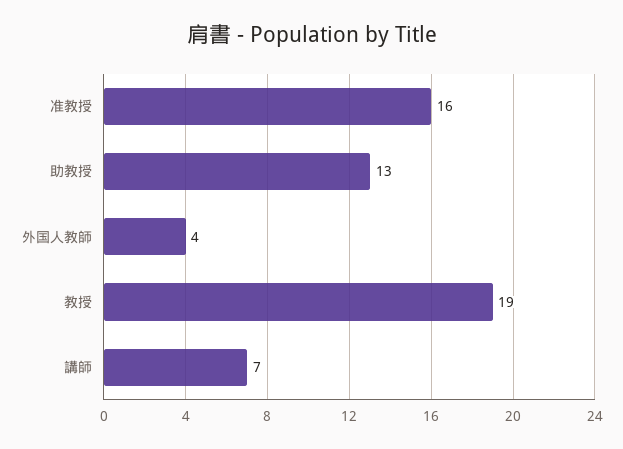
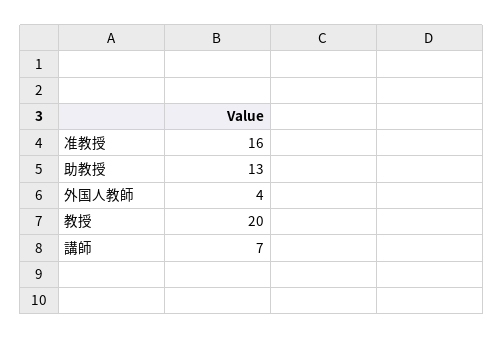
  {
    "准教授": 16,
    "助教授": 13,
    "外国人教師": 4,
-   "教授": 19,
+   "教授": 20,
    "講師": 7
  }

